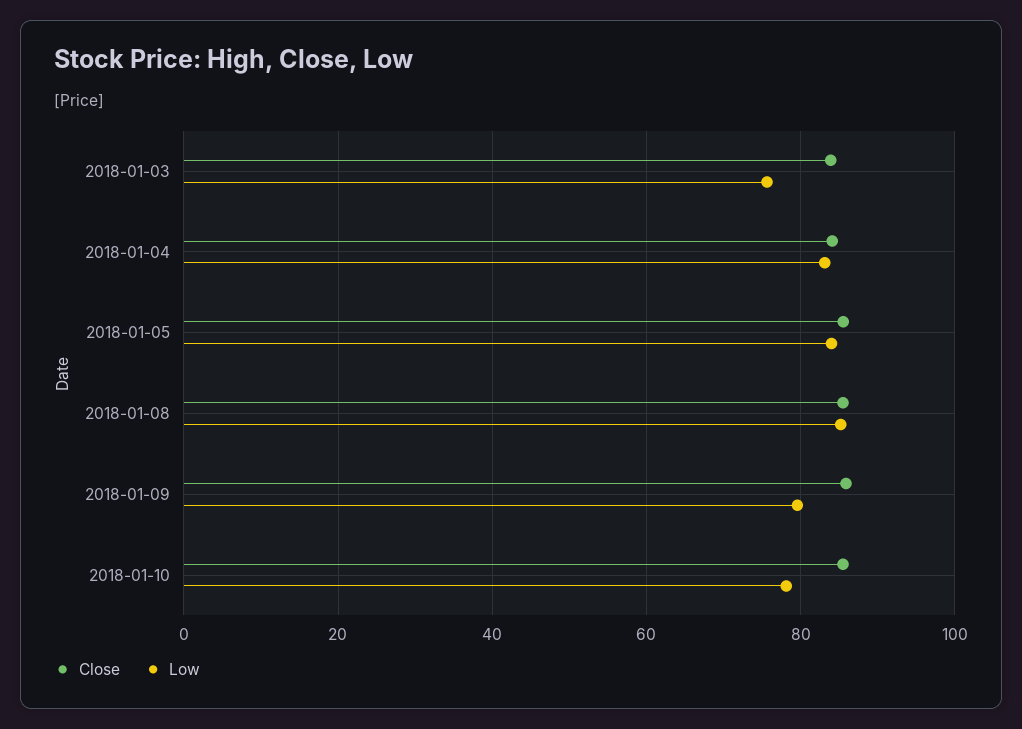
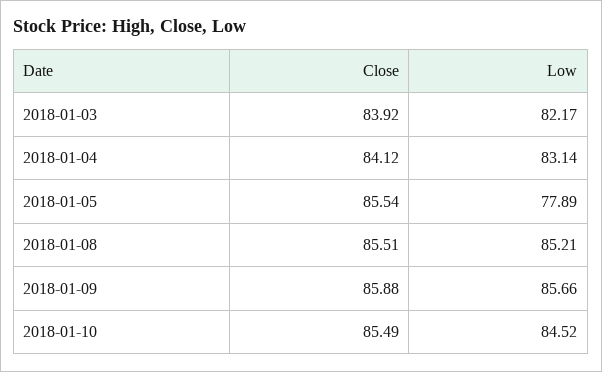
  {
    "Close": {
      "2018-01-03": 83.92,
      "2018-01-04": 84.12,
      "2018-01-05": 85.54,
      "2018-01-08": 85.51,
      "2018-01-09": 85.88,
      "2018-01-10": 85.49
    },
    "Low": {
-     "2018-01-03": 76,
+     "2018-01-03": 82.17,
      "2018-01-04": 83.14,
-     "2018-01-05": 84,
+     "2018-01-05": 77.89,
      "2018-01-08": 85.21,
-     "2018-01-09": 80,
+     "2018-01-09": 85.66,
-     "2018-01-10": 78
+     "2018-01-10": 84.52
    }
  }

